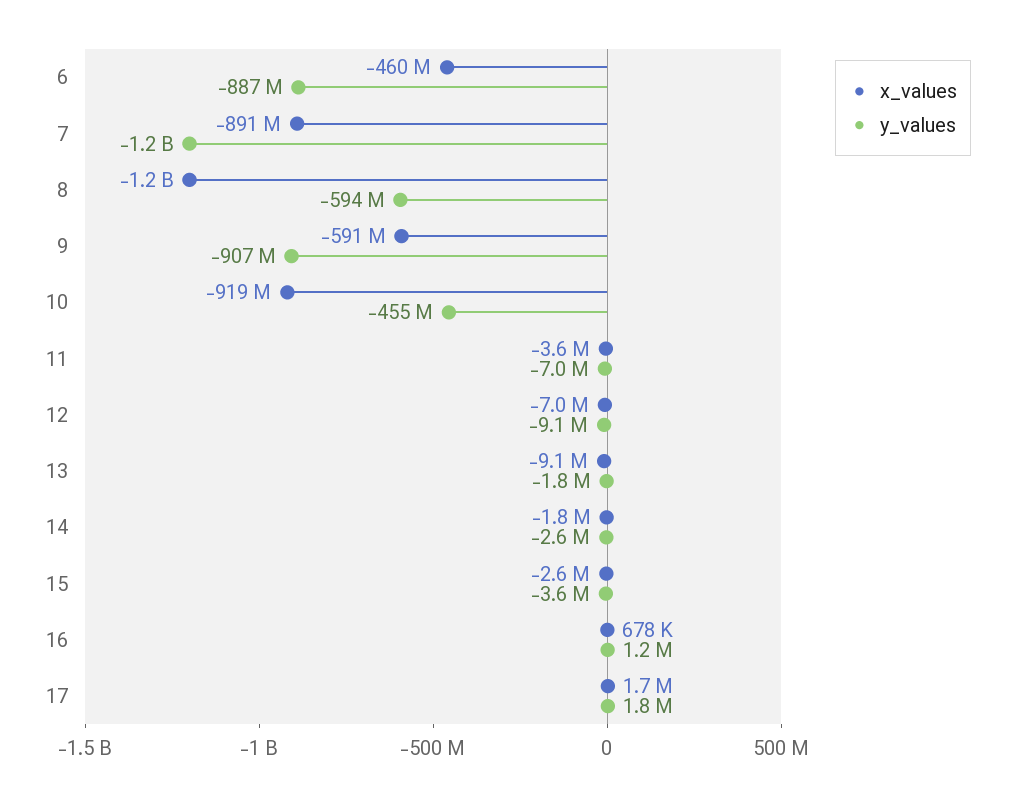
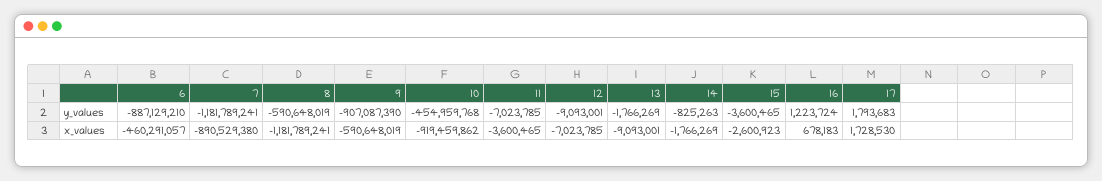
  {
    "x_values": {
      "6": -460291057,
      "7": -890529380,
      "8": -1181789241,
      "9": -590648019,
      "10": -919459862,
      "11": -3600465,
      "12": -7023785,
      "13": -9093001,
      "14": -1766269,
      "15": -2600923,
      "16": 678183,
      "17": 1728530
    },
    "y_values": {
      "6": -887129210,
      "7": -1181789241,
-     "8": -594000000,
+     "8": -590648019,
      "9": -907087390,
      "10": -454959768,
      "11": -7023785,
      "12": -9093001,
      "13": -1766269,
-     "14": -2600000,
+     "14": -825263,
      "15": -3600465,
      "16": 1223724,
      "17": 1793683
    }
  }

